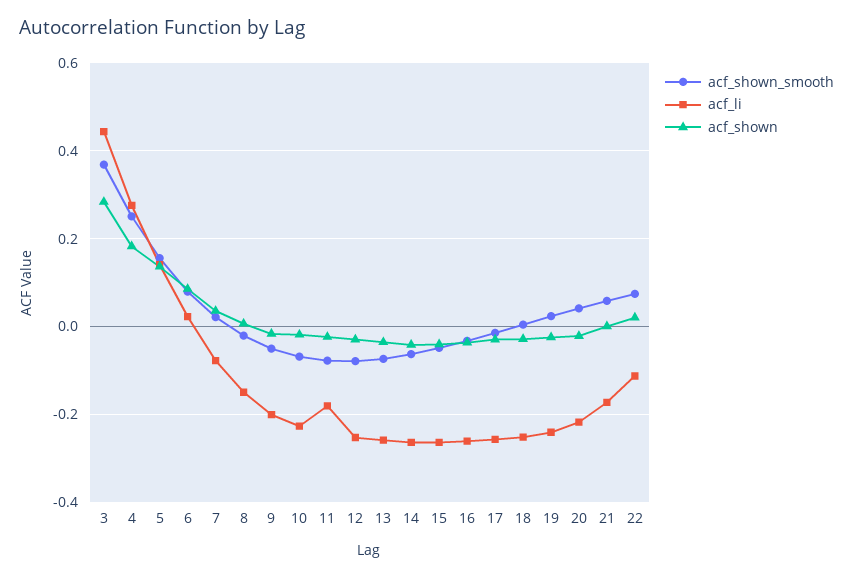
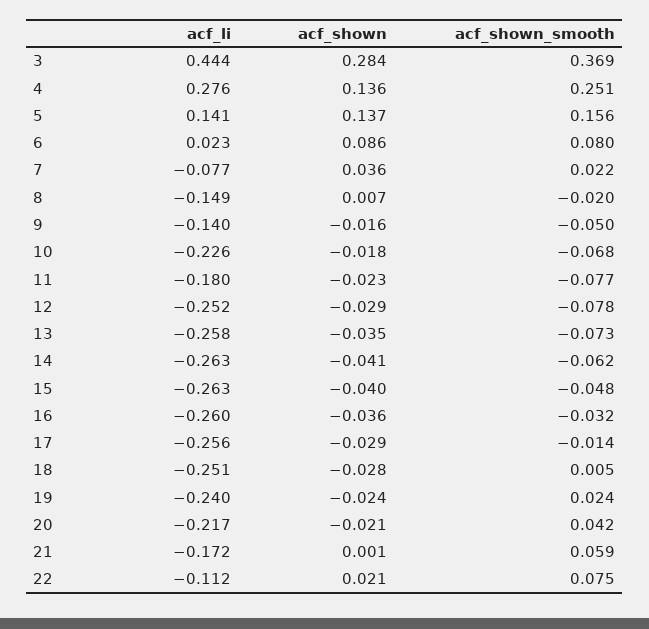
  {
    "acf_shown_smooth": {
      "3": 0.369,
      "4": 0.251,
      "5": 0.156,
      "6": 0.08,
      "7": 0.022,
      "8": -0.02,
      "9": -0.05,
      "10": -0.068,
      "11": -0.077,
      "12": -0.078,
      "13": -0.073,
      "14": -0.062,
      "15": -0.048,
      "16": -0.032,
      "17": -0.014,
      "18": 0.005,
      "19": 0.024,
      "20": 0.042,
      "21": 0.059,
      "22": 0.075
    },
    "acf_li": {
      "3": 0.444,
      "4": 0.276,
      "5": 0.141,
      "6": 0.023,
      "7": -0.077,
      "8": -0.149,
-     "9": -0.2,
+     "9": -0.14,
      "10": -0.226,
      "11": -0.18,
      "12": -0.252,
      "13": -0.258,
      "14": -0.263,
      "15": -0.263,
      "16": -0.26,
      "17": -0.256,
      "18": -0.251,
      "19": -0.24,
      "20": -0.217,
      "21": -0.172,
      "22": -0.112
    },
    "acf_shown": {
      "3": 0.284,
-     "4": 0.18,
+     "4": 0.136,
      "5": 0.137,
      "6": 0.086,
      "7": 0.036,
      "8": 0.007,
      "9": -0.016,
      "10": -0.018,
      "11": -0.023,
      "12": -0.029,
      "13": -0.035,
      "14": -0.041,
      "15": -0.04,
      "16": -0.036,
      "17": -0.029,
      "18": -0.028,
      "19": -0.024,
      "20": -0.021,
      "21": 0.001,
      "22": 0.021
    }
  }

